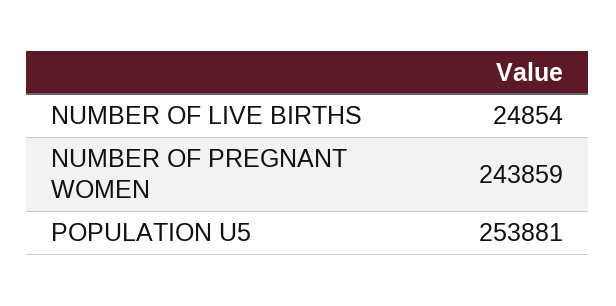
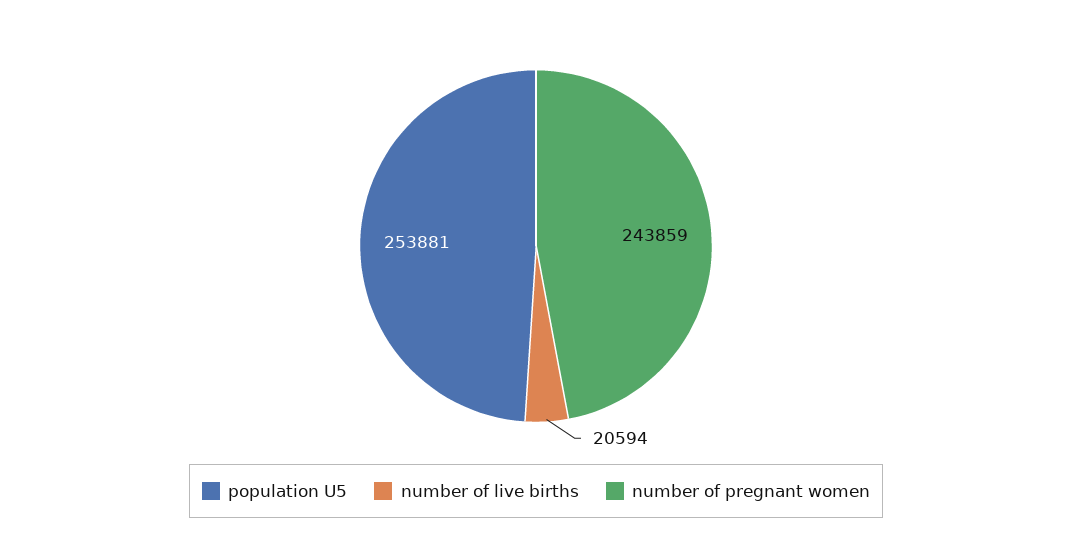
  {
-   "NUMBER OF LIVE BIRTHS": 24854,
+   "NUMBER OF LIVE BIRTHS": 20594,
    "NUMBER OF PREGNANT WOMEN": 243859,
    "POPULATION U5": 253881
  }

